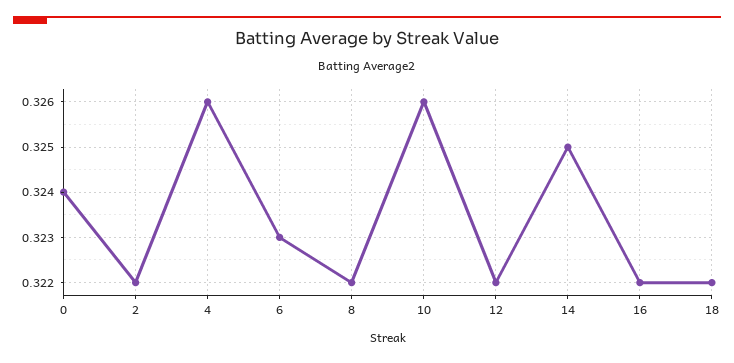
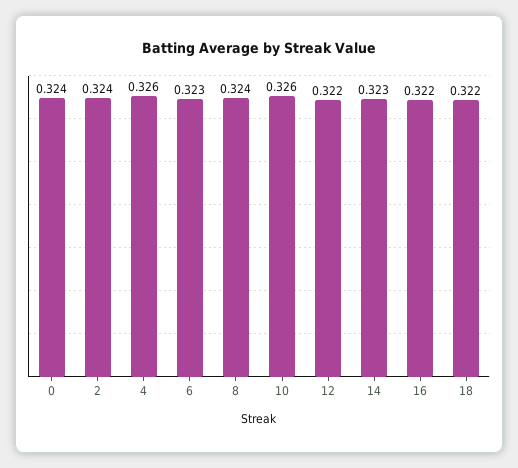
  {
    "0": 0.324,
-   "2": 0.322,
+   "2": 0.324,
    "4": 0.326,
    "6": 0.323,
-   "8": 0.322,
+   "8": 0.324,
    "10": 0.326,
    "12": 0.322,
-   "14": 0.325,
+   "14": 0.323,
    "16": 0.322,
    "18": 0.322
  }

